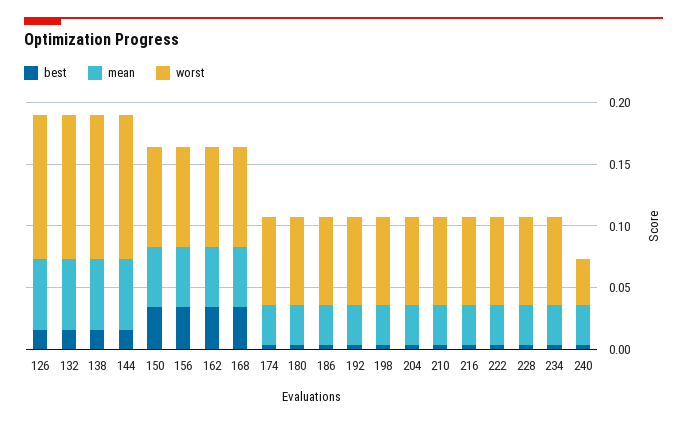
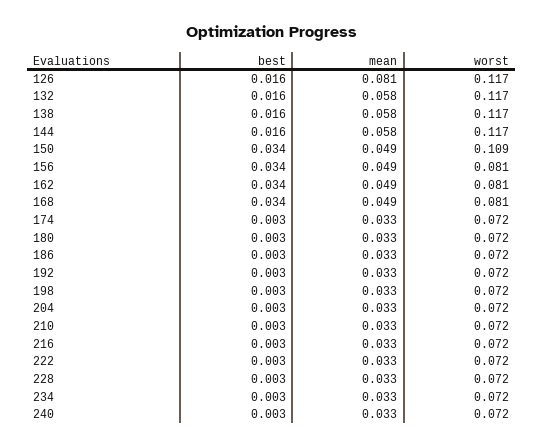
  {
    "best": {
      "126": 0.016,
      "132": 0.016,
      "138": 0.016,
      "144": 0.016,
      "150": 0.034,
      "156": 0.034,
      "162": 0.034,
      "168": 0.034,
      "174": 0.003,
      "180": 0.003,
      "186": 0.003,
      "192": 0.003,
      "198": 0.003,
      "204": 0.003,
      "210": 0.003,
      "216": 0.003,
      "222": 0.003,
      "228": 0.003,
      "234": 0.003,
      "240": 0.003
    },
    "mean": {
-     "126": 0.06,
+     "126": 0.081,
      "132": 0.058,
      "138": 0.058,
      "144": 0.058,
      "150": 0.049,
      "156": 0.049,
      "162": 0.049,
      "168": 0.049,
      "174": 0.033,
      "180": 0.033,
      "186": 0.033,
      "192": 0.033,
      "198": 0.033,
      "204": 0.033,
      "210": 0.033,
      "216": 0.033,
      "222": 0.033,
      "228": 0.033,
      "234": 0.033,
      "240": 0.033
    },
    "worst": {
      "126": 0.117,
      "132": 0.117,
      "138": 0.117,
      "144": 0.117,
-     "150": 0.08,
+     "150": 0.109,
      "156": 0.081,
      "162": 0.081,
      "168": 0.081,
      "174": 0.072,
      "180": 0.072,
      "186": 0.072,
      "192": 0.072,
      "198": 0.072,
      "204": 0.072,
      "210": 0.072,
      "216": 0.072,
      "222": 0.072,
      "228": 0.072,
      "234": 0.072,
-     "240": 0.04
+     "240": 0.072
    }
  }

